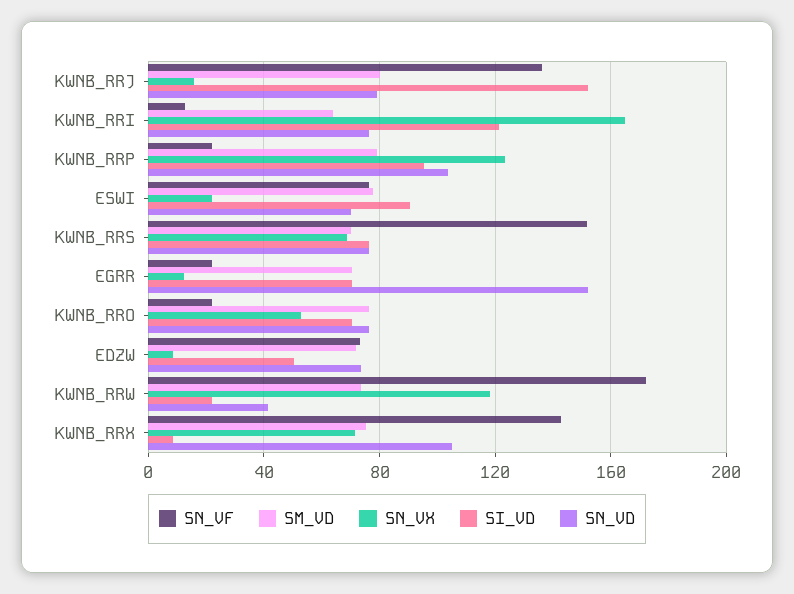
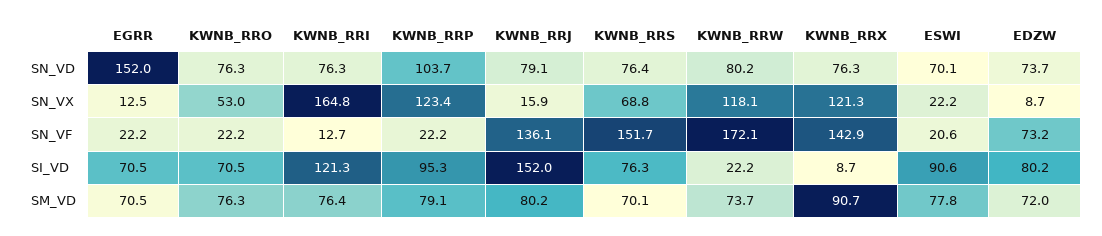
  {
    "SN_VF": {
      "KWNB_RRJ": 136.1,
      "KWNB_RRI": 12.7,
      "KWNB_RRP": 22.2,
-     "ESWI": 75,
+     "ESWI": 20.6,
      "KWNB_RRS": 151.7,
      "EGRR": 22.2,
      "KWNB_RRO": 22.2,
      "EDZW": 73.2,
      "KWNB_RRW": 172.1,
      "KWNB_RRX": 142.9
    },
    "SM_VD": {
      "KWNB_RRJ": 80.2,
-     "KWNB_RRI": 65,
+     "KWNB_RRI": 76.4,
      "KWNB_RRP": 79.1,
      "ESWI": 77.8,
      "KWNB_RRS": 70.1,
      "EGRR": 70.5,
      "KWNB_RRO": 76.3,
      "EDZW": 72,
      "KWNB_RRW": 73.7,
-     "KWNB_RRX": 75
+     "KWNB_RRX": 90.7
    },
    "SN_VX": {
      "KWNB_RRJ": 15.9,
      "KWNB_RRI": 164.8,
      "KWNB_RRP": 123.4,
      "ESWI": 22.2,
      "KWNB_RRS": 68.8,
      "EGRR": 12.5,
      "KWNB_RRO": 53,
      "EDZW": 8.7,
      "KWNB_RRW": 118.1,
-     "KWNB_RRX": 70
+     "KWNB_RRX": 121.3
    },
    "SI_VD": {
      "KWNB_RRJ": 152,
      "KWNB_RRI": 121.3,
      "KWNB_RRP": 95.3,
      "ESWI": 90.6,
      "KWNB_RRS": 76.3,
      "EGRR": 70.5,
      "KWNB_RRO": 70.5,
-     "EDZW": 50,
+     "EDZW": 80.2,
      "KWNB_RRW": 22.2,
      "KWNB_RRX": 8.7
    },
    "SN_VD": {
      "KWNB_RRJ": 79.1,
      "KWNB_RRI": 76.3,
      "KWNB_RRP": 103.7,
      "ESWI": 70.1,
      "KWNB_RRS": 76.4,
      "EGRR": 152,
      "KWNB_RRO": 76.3,
      "EDZW": 73.7,
-     "KWNB_RRW": 40,
+     "KWNB_RRW": 80.2,
-     "KWNB_RRX": 105
+     "KWNB_RRX": 76.3
    }
  }

